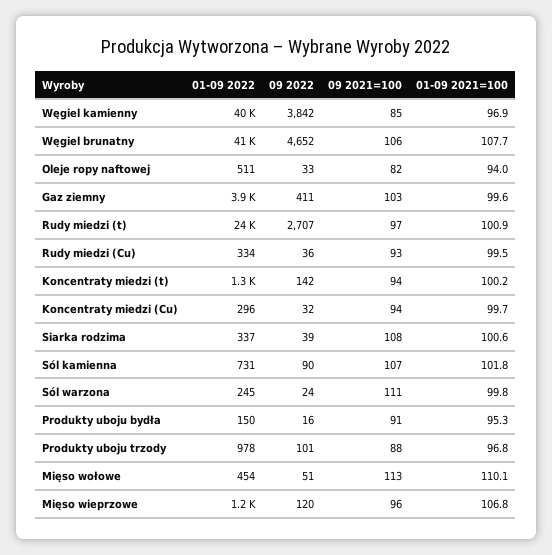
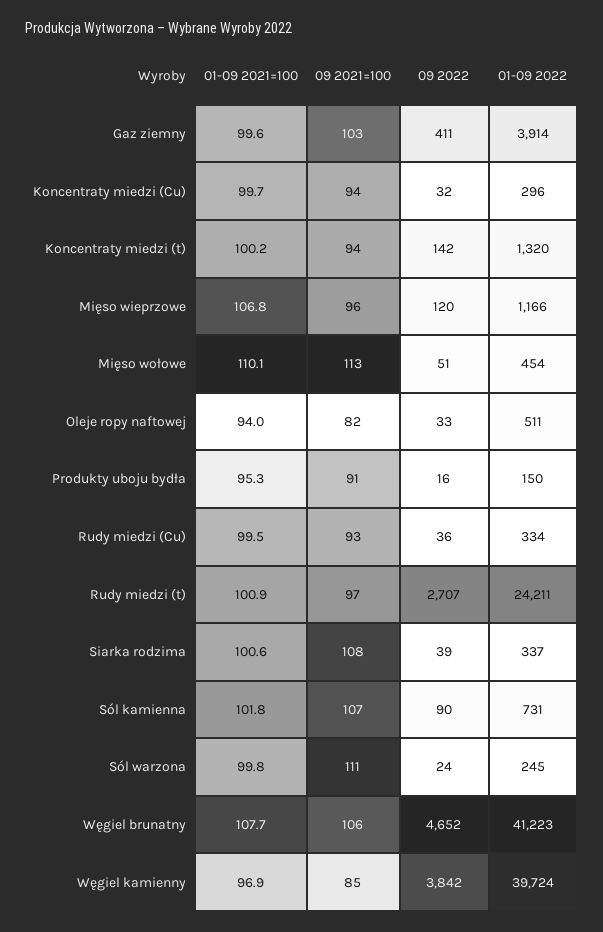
  {
    "01-09 2022": {
      "Węgiel kamienny": 39724,
      "Węgiel brunatny": 41223,
      "Oleje ropy naftowej": 511,
      "Gaz ziemny": 3914,
      "Rudy miedzi (t)": 24211,
      "Rudy miedzi (Cu)": 334,
      "Koncentraty miedzi (t)": 1320,
      "Koncentraty miedzi (Cu)": 296,
      "Siarka rodzima": 337,
      "Sól kamienna": 731,
      "Sól warzona": 245,
      "Produkty uboju bydła": 150,
-     "Produkty uboju trzody": 978,
      "Mięso wołowe": 454,
      "Mięso wieprzowe": 1166
    },
    "09 2022": {
      "Węgiel kamienny": 3842,
      "Węgiel brunatny": 4652,
      "Oleje ropy naftowej": 33,
      "Gaz ziemny": 411,
      "Rudy miedzi (t)": 2707,
      "Rudy miedzi (Cu)": 36,
      "Koncentraty miedzi (t)": 142,
      "Koncentraty miedzi (Cu)": 32,
      "Siarka rodzima": 39,
      "Sól kamienna": 90,
      "Sól warzona": 24,
      "Produkty uboju bydła": 16,
-     "Produkty uboju trzody": 101,
      "Mięso wołowe": 51,
      "Mięso wieprzowe": 120
    },
    "09 2021=100": {
      "Węgiel kamienny": 85,
      "Węgiel brunatny": 106,
      "Oleje ropy naftowej": 82,
      "Gaz ziemny": 103,
      "Rudy miedzi (t)": 97,
      "Rudy miedzi (Cu)": 93,
      "Koncentraty miedzi (t)": 94,
      "Koncentraty miedzi (Cu)": 94,
      "Siarka rodzima": 108,
      "Sól kamienna": 107,
      "Sól warzona": 111,
      "Produkty uboju bydła": 91,
-     "Produkty uboju trzody": 88,
      "Mięso wołowe": 113,
      "Mięso wieprzowe": 96
    },
    "01-09 2021=100": {
      "Węgiel kamienny": 96.9,
      "Węgiel brunatny": 107.7,
      "Oleje ropy naftowej": 94,
      "Gaz ziemny": 99.6,
      "Rudy miedzi (t)": 100.9,
      "Rudy miedzi (Cu)": 99.5,
      "Koncentraty miedzi (t)": 100.2,
      "Koncentraty miedzi (Cu)": 99.7,
      "Siarka rodzima": 100.6,
      "Sól kamienna": 101.8,
      "Sól warzona": 99.8,
      "Produkty uboju bydła": 95.3,
-     "Produkty uboju trzody": 96.8,
      "Mięso wołowe": 110.1,
      "Mięso wieprzowe": 106.8
    }
  }

